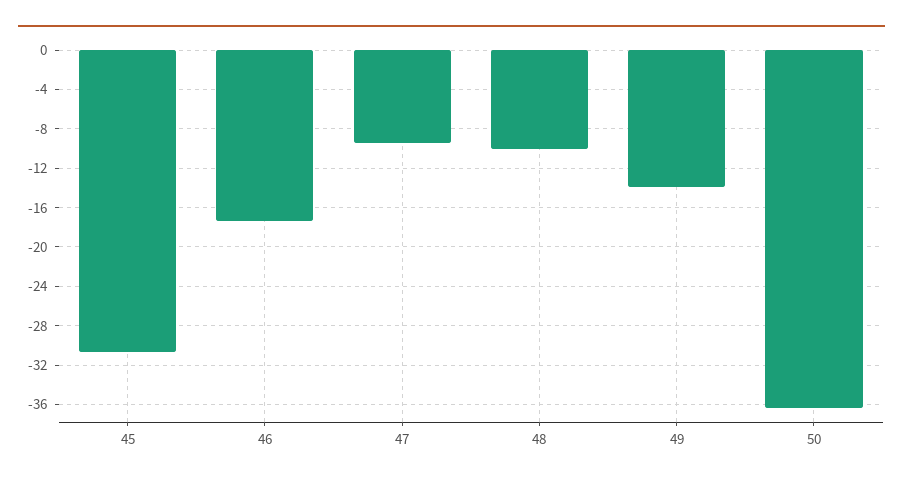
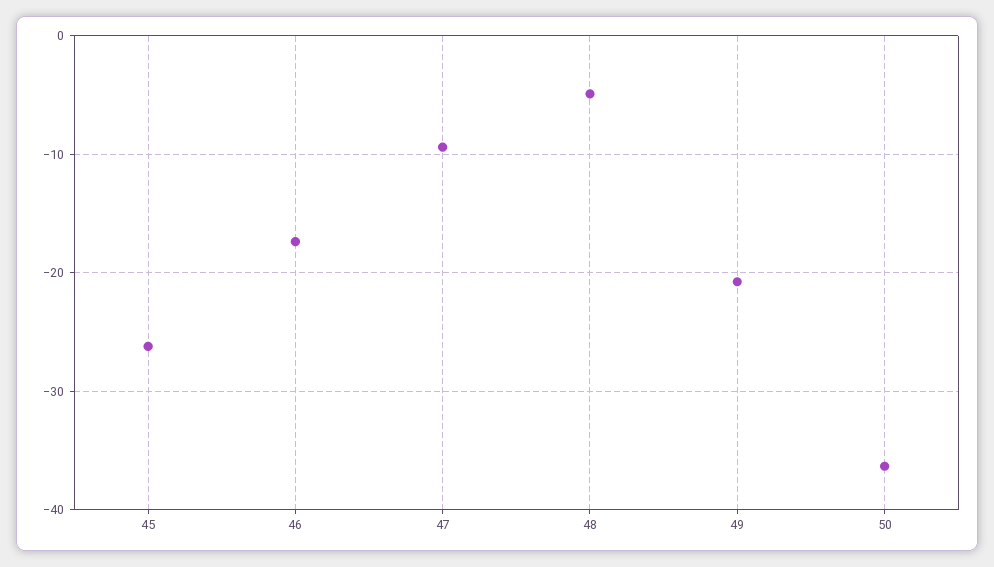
  {
-   "45": -31,
+   "45": -26,
    "46": -17,
    "47": -9,
-   "48": -10,
+   "48": -5,
-   "49": -14,
+   "49": -21,
    "50": -36
  }

